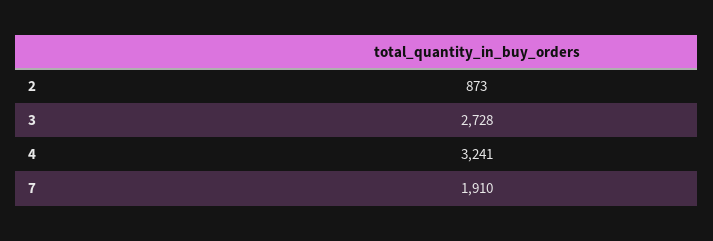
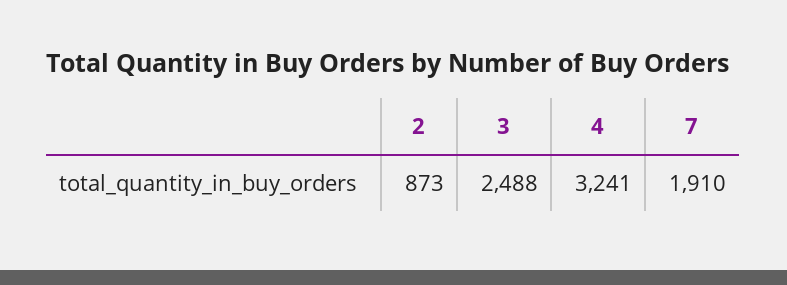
  {
    "2": 873,
-   "3": 2728,
+   "3": 2488,
    "4": 3241,
    "7": 1910
  }

